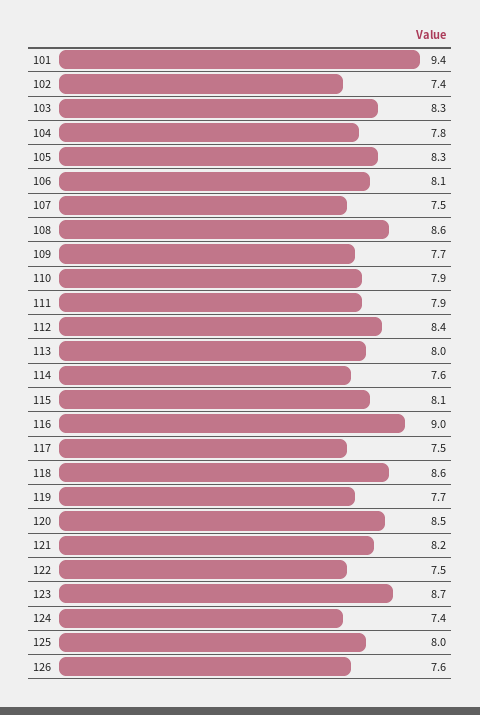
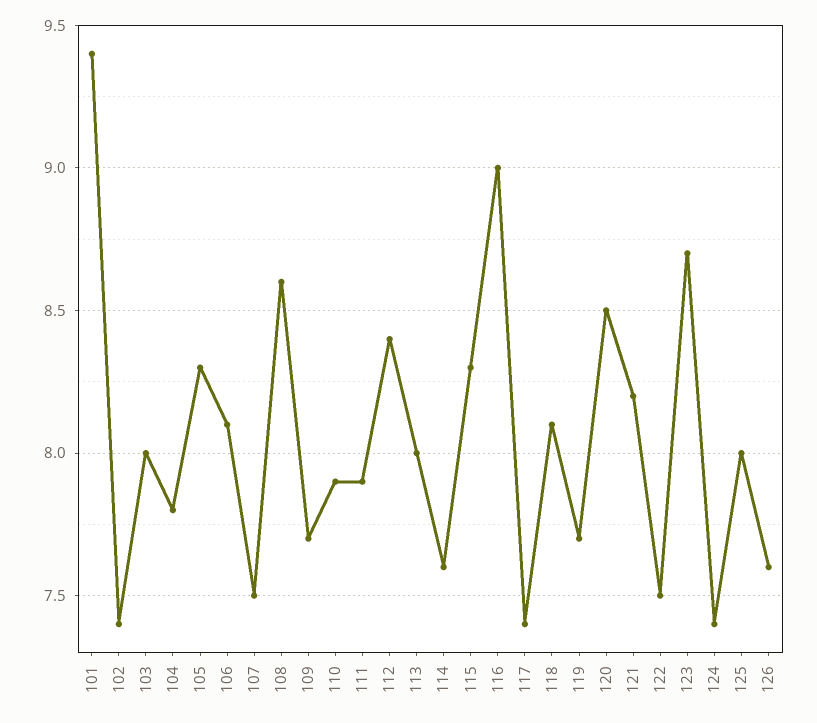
  {
    "101": 9.4,
    "102": 7.4,
-   "103": 8.3,
+   "103": 8,
    "104": 7.8,
    "105": 8.3,
    "106": 8.1,
    "107": 7.5,
    "108": 8.6,
    "109": 7.7,
    "110": 7.9,
    "111": 7.9,
    "112": 8.4,
    "113": 8,
    "114": 7.6,
-   "115": 8.1,
+   "115": 8.3,
    "116": 9,
-   "117": 7.5,
+   "117": 7.4,
-   "118": 8.6,
+   "118": 8.1,
    "119": 7.7,
    "120": 8.5,
    "121": 8.2,
    "122": 7.5,
    "123": 8.7,
    "124": 7.4,
    "125": 8,
    "126": 7.6
  }

